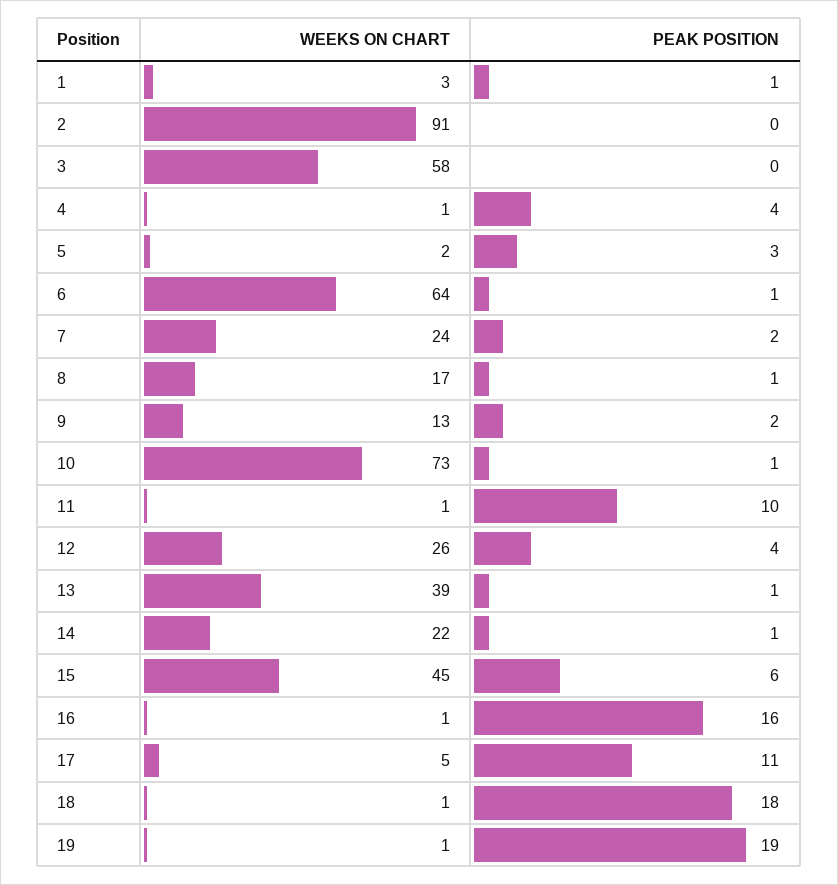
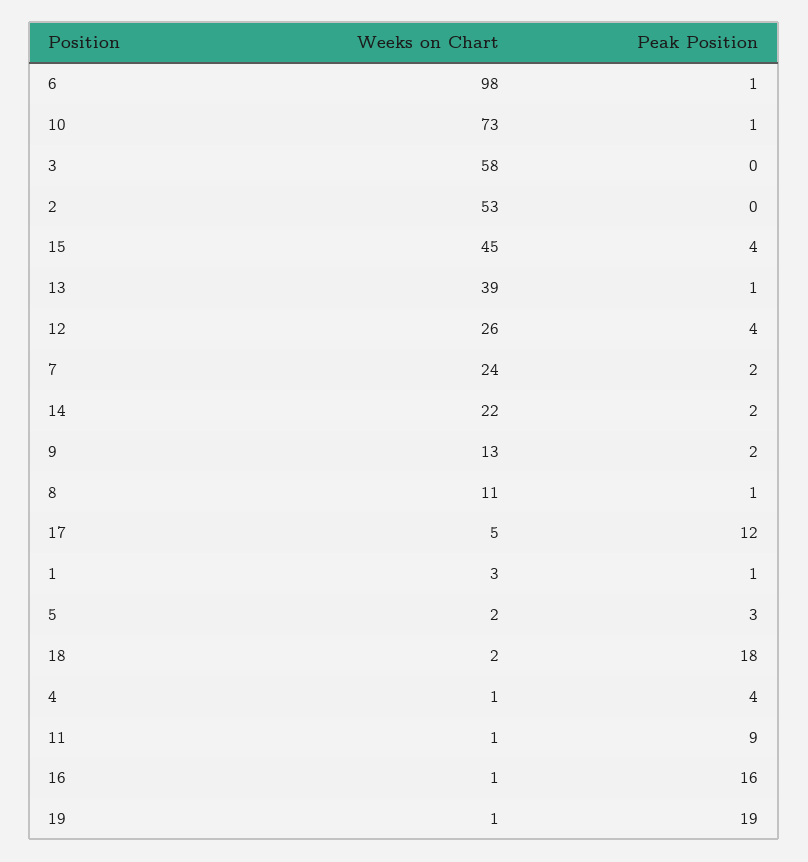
  {
    "WEEKS ON CHART": {
      "1": 3,
-     "2": 91,
+     "2": 53,
      "3": 58,
      "4": 1,
      "5": 2,
-     "6": 64,
+     "6": 98,
      "7": 24,
-     "8": 17,
+     "8": 11,
      "9": 13,
      "10": 73,
      "11": 1,
      "12": 26,
      "13": 39,
      "14": 22,
      "15": 45,
      "16": 1,
      "17": 5,
-     "18": 1,
+     "18": 2,
      "19": 1
    },
    "PEAK POSITION": {
      "1": 1,
      "2": 0,
      "3": 0,
      "4": 4,
      "5": 3,
      "6": 1,
      "7": 2,
      "8": 1,
      "9": 2,
      "10": 1,
-     "11": 10,
+     "11": 9,
      "12": 4,
      "13": 1,
-     "14": 1,
+     "14": 2,
-     "15": 6,
+     "15": 4,
      "16": 16,
-     "17": 11,
+     "17": 12,
      "18": 18,
      "19": 19
    }
  }

